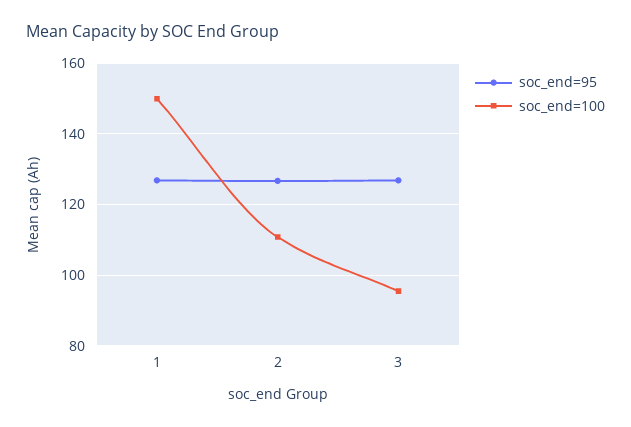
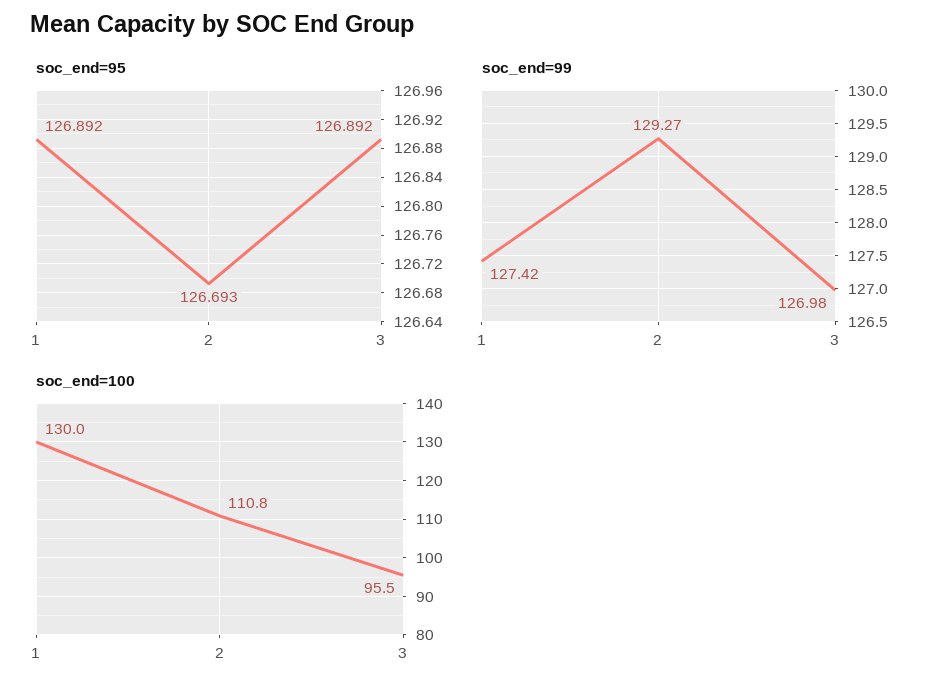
  {
    "soc_end=95": {
      "1": 126.892,
      "2": 126.693,
      "3": 126.892
    },
    "soc_end=100": {
-     "1": 150,
+     "1": 130,
      "2": 110.8,
      "3": 95.5
-   }
+   },
+   "soc_end=99": {
+     "1": 127.42,
+     "2": 129.27,
+     "3": 126.98
+   }
  }

